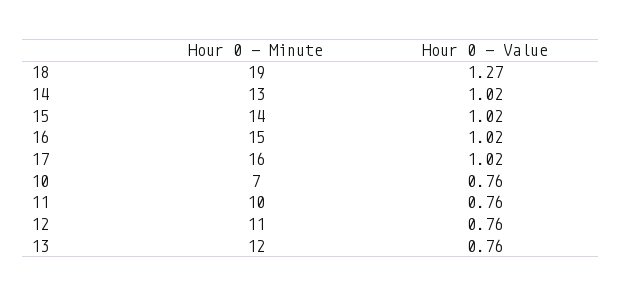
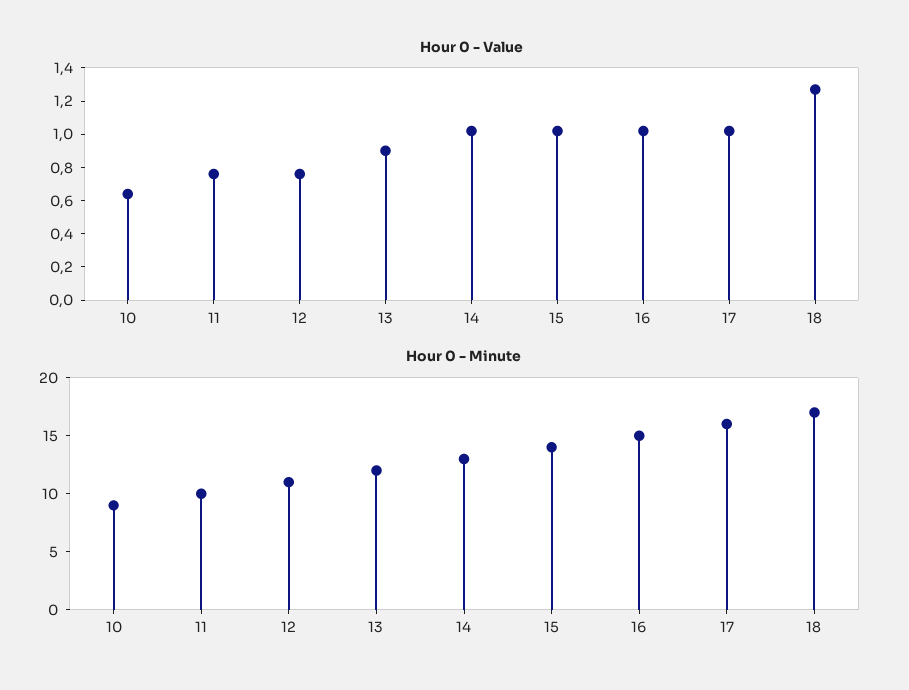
  {
    "Hour 0 - Minute": {
-     "18": 19,
+     "18": 17,
      "14": 13,
      "15": 14,
      "16": 15,
      "17": 16,
-     "10": 7,
+     "10": 9,
      "11": 10,
      "12": 11,
      "13": 12
    },
    "Hour 0 - Value": {
      "18": 1.27,
      "14": 1.02,
      "15": 1.02,
      "16": 1.02,
      "17": 1.02,
-     "10": 0.76,
+     "10": 0.65,
      "11": 0.76,
      "12": 0.76,
-     "13": 0.76
+     "13": 0.9
    }
  }

